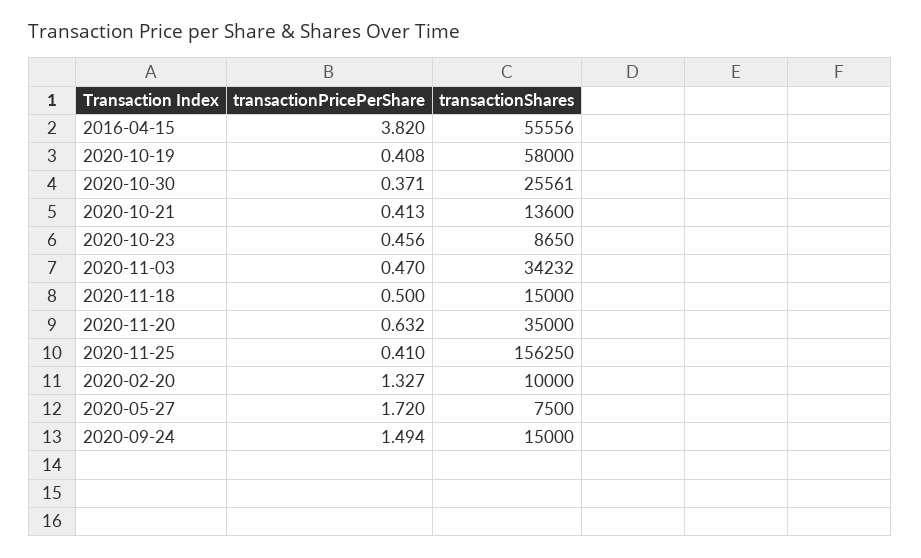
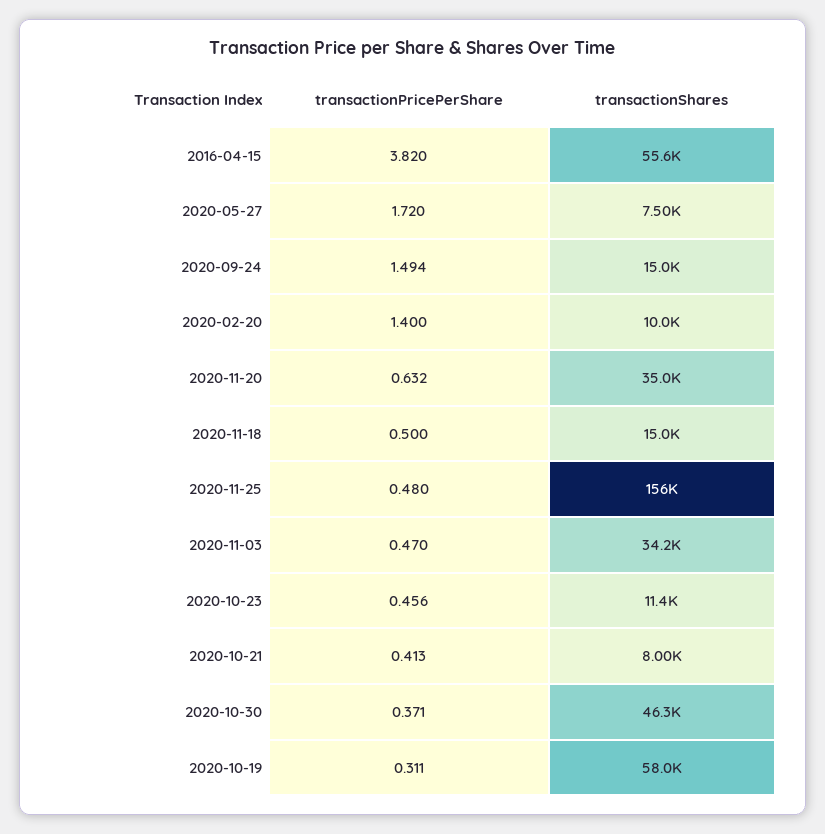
  {
    "transactionPricePerShare": {
      "2016-04-15": 3.82,
-     "2020-10-19": 0.408,
+     "2020-10-19": 0.311,
      "2020-10-30": 0.371,
      "2020-10-21": 0.413,
      "2020-10-23": 0.456,
      "2020-11-03": 0.47,
      "2020-11-18": 0.5,
      "2020-11-20": 0.632,
-     "2020-11-25": 0.41,
+     "2020-11-25": 0.48,
-     "2020-02-20": 1.327,
+     "2020-02-20": 1.4,
      "2020-05-27": 1.72,
      "2020-09-24": 1.494
    },
    "transactionShares": {
      "2016-04-15": 55556,
      "2020-10-19": 58000,
-     "2020-10-30": 25561,
+     "2020-10-30": 46300,
-     "2020-10-21": 13600,
+     "2020-10-21": 8000,
-     "2020-10-23": 8650,
+     "2020-10-23": 11400,
      "2020-11-03": 34232,
      "2020-11-18": 15000,
      "2020-11-20": 35000,
      "2020-11-25": 156250,
      "2020-02-20": 10000,
      "2020-05-27": 7500,
      "2020-09-24": 15000
    }
  }

